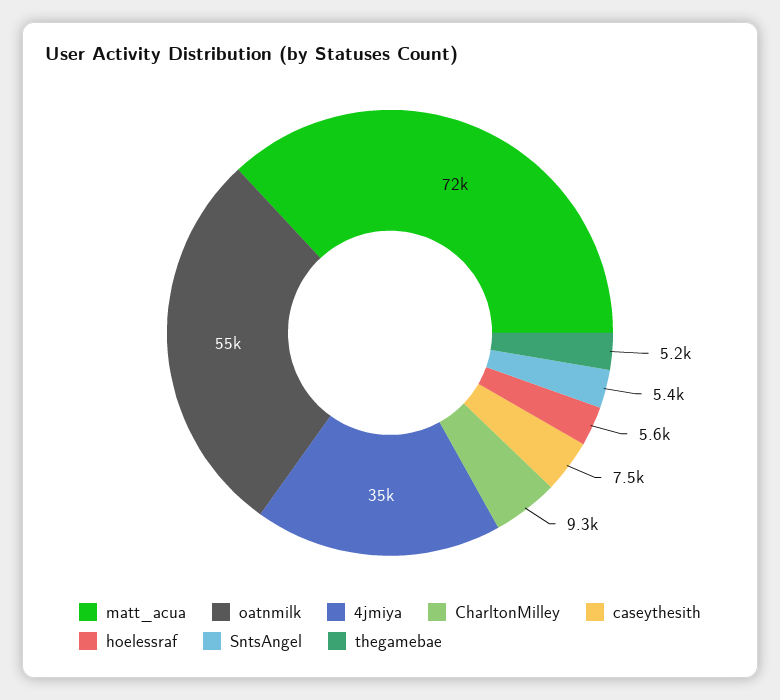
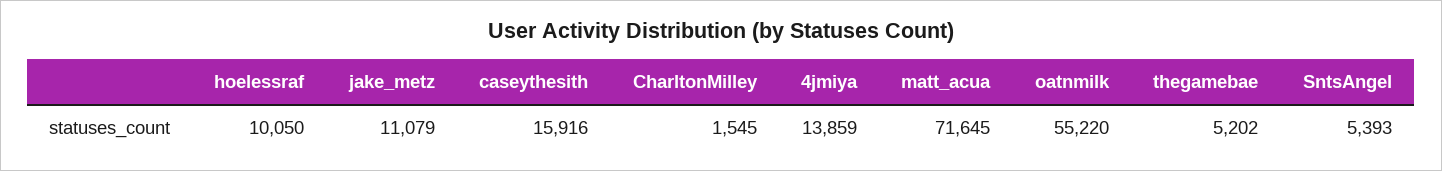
  {
    "matt_acua": 71645,
    "oatnmilk": 55220,
-   "4jmiya": 35000,
+   "4jmiya": 13859,
-   "CharltonMilley": 9300,
+   "CharltonMilley": 1545,
-   "caseythesith": 7500,
+   "caseythesith": 15916,
-   "hoelessraf": 5600,
+   "hoelessraf": 10050,
    "SntsAngel": 5393,
-   "thegamebae": 5202
+   "thegamebae": 5202,
+   "jake_metz": 11079
  }

